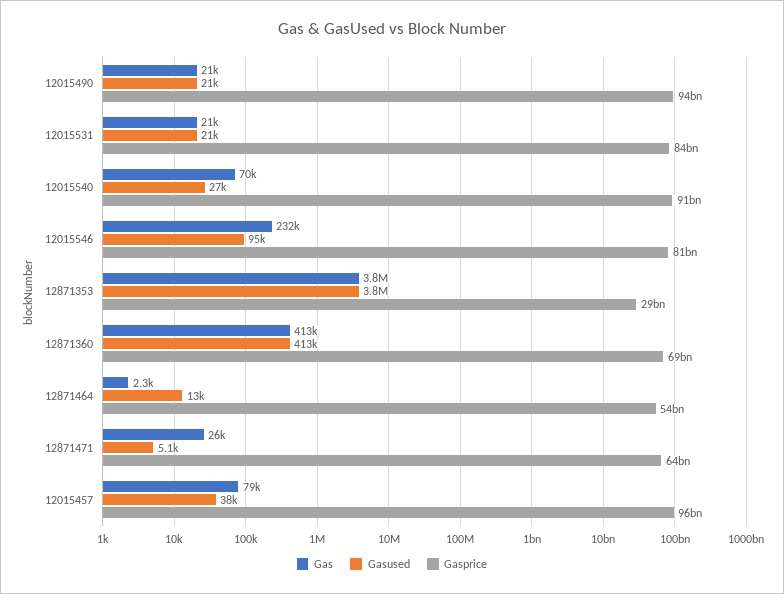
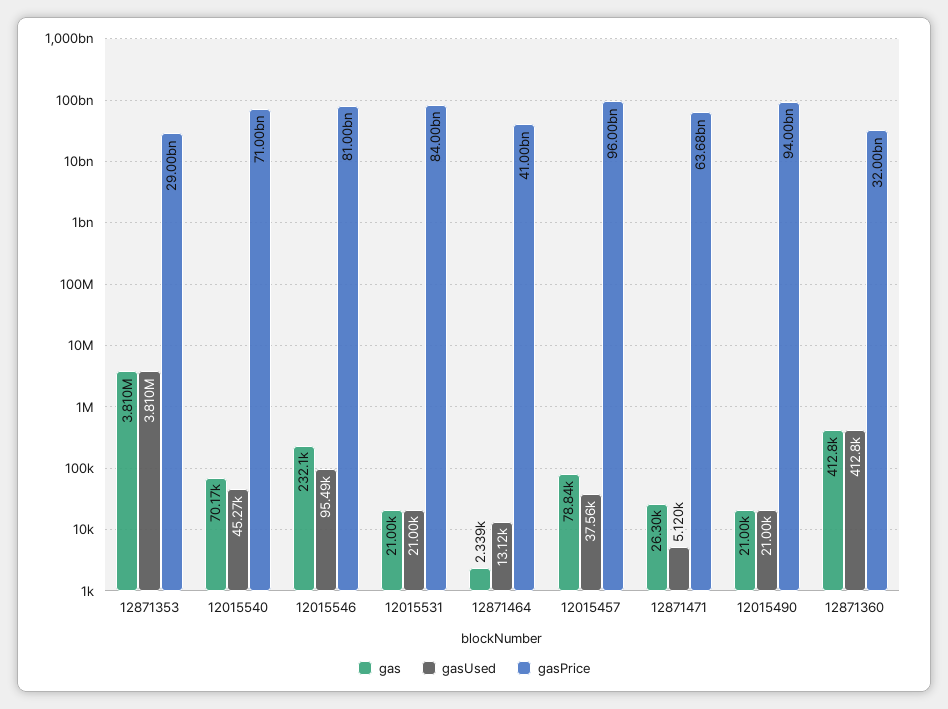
  {
    "Gas": {
      "12015490": 21000,
      "12015531": 21000,
      "12015540": 70170,
      "12015546": 232100,
      "12871353": 3810000,
      "12871360": 412800,
      "12871464": 2339,
      "12871471": 26300,
      "12015457": 78840
    },
    "Gasused": {
      "12015490": 21000,
      "12015531": 21000,
-     "12015540": 27000,
+     "12015540": 45270,
      "12015546": 95490,
      "12871353": 3810000,
      "12871360": 412800,
      "12871464": 13120,
      "12871471": 5120,
      "12015457": 37560
    },
    "Gasprice": {
      "12015490": 94000000000,
      "12015531": 84000000000,
-     "12015540": 91000000000,
+     "12015540": 71000000000,
      "12015546": 81000000000,
      "12871353": 29000000000,
-     "12871360": 69000000000,
+     "12871360": 32000000000,
-     "12871464": 54000000000,
+     "12871464": 41000000000,
      "12871471": 63680000000,
      "12015457": 96000000000
    }
  }

